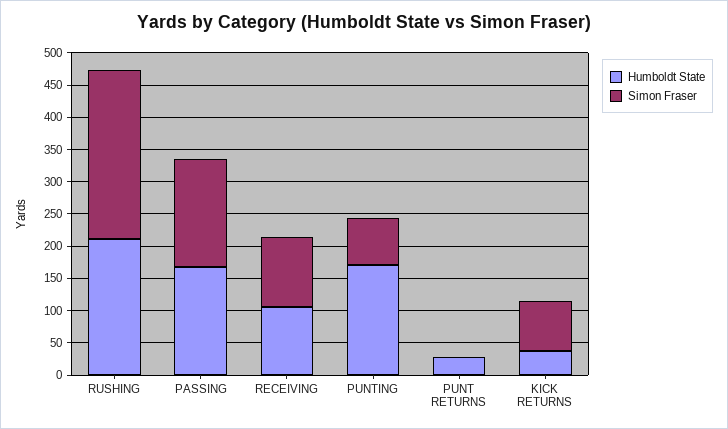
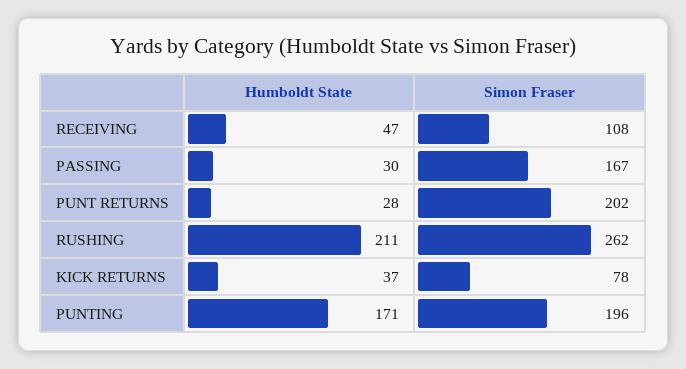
  {
    "Humboldt State": {
      "RUSHING": 211,
-     "PASSING": 175,
+     "PASSING": 30,
-     "RECEIVING": 100,
+     "RECEIVING": 47,
      "PUNTING": 171,
      "PUNT RETURNS": 28,
      "KICK RETURNS": 37
    },
    "Simon Fraser": {
      "RUSHING": 262,
      "PASSING": 167,
      "RECEIVING": 108,
-     "PUNTING": 75,
+     "PUNTING": 196,
-     "PUNT RETURNS": 0,
+     "PUNT RETURNS": 202,
      "KICK RETURNS": 78
    }
  }

